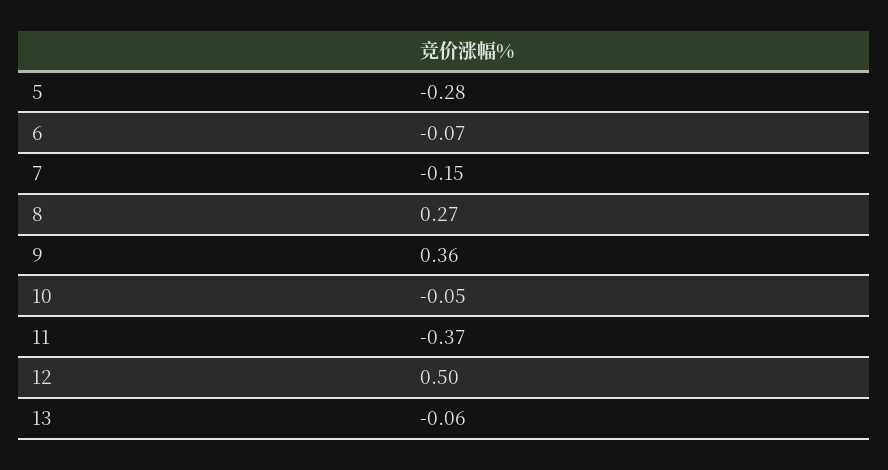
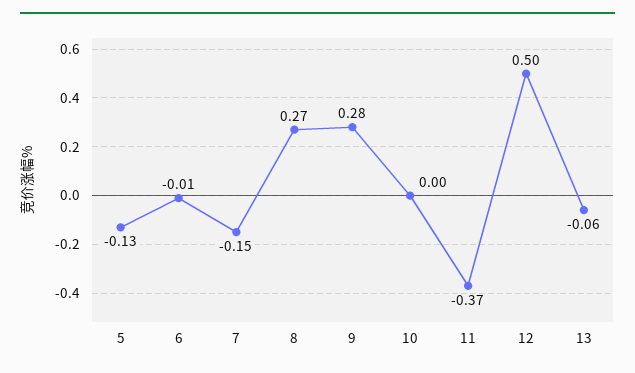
  {
-   "5": -0.28,
+   "5": -0.13,
-   "6": -0.07,
+   "6": -0.01,
    "7": -0.15,
    "8": 0.27,
-   "9": 0.36,
+   "9": 0.28,
-   "10": -0.05,
+   "10": 0,
    "11": -0.37,
    "12": 0.5,
    "13": -0.06
  }

